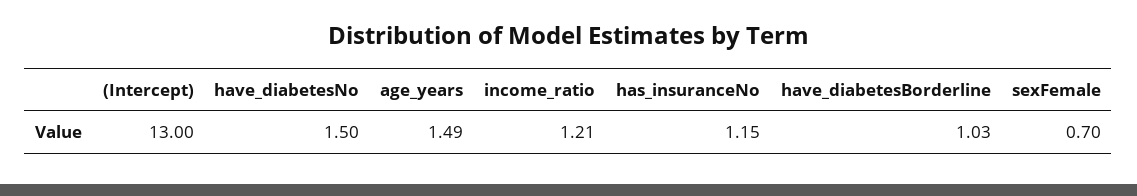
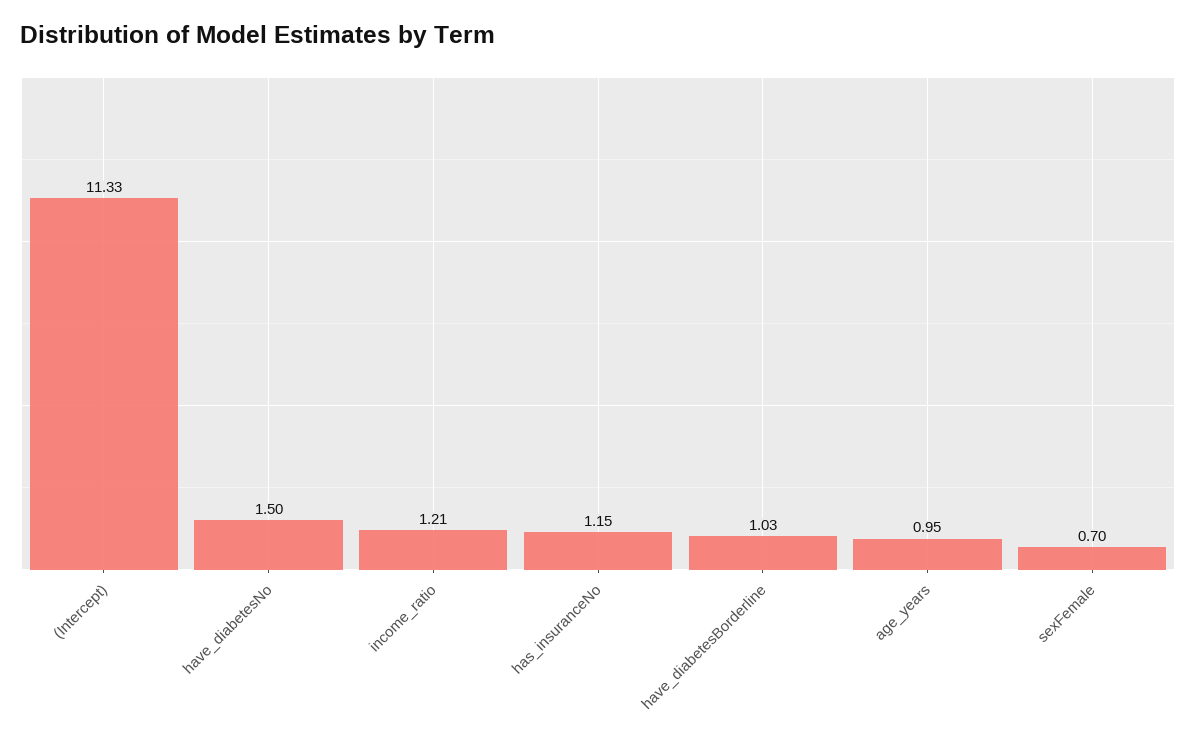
  {
-   "(Intercept)": 13,
+   "(Intercept)": 11.33,
    "have_diabetesNo": 1.5,
-   "age_years": 1.49,
+   "age_years": 0.95,
    "income_ratio": 1.21,
    "has_insuranceNo": 1.15,
    "have_diabetesBorderline": 1.03,
    "sexFemale": 0.7
  }

